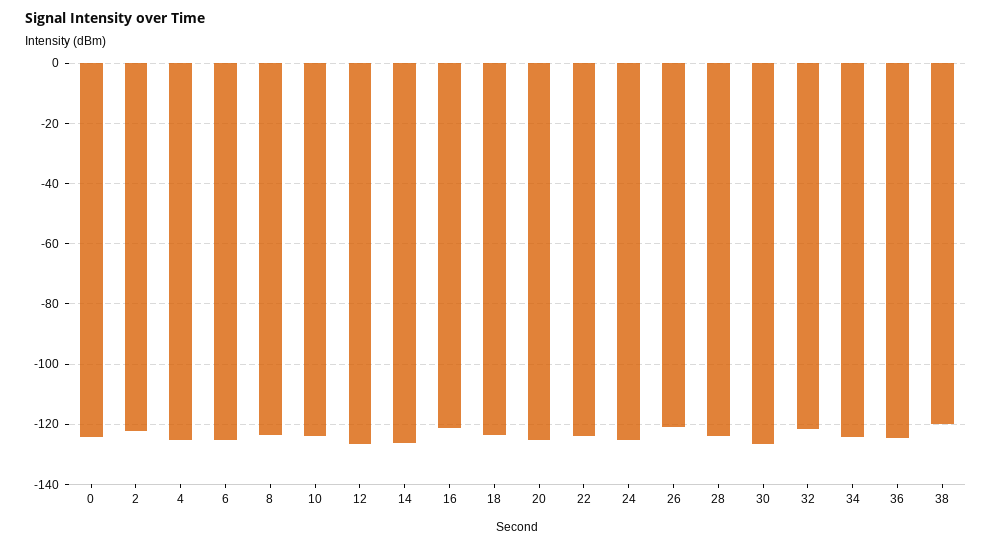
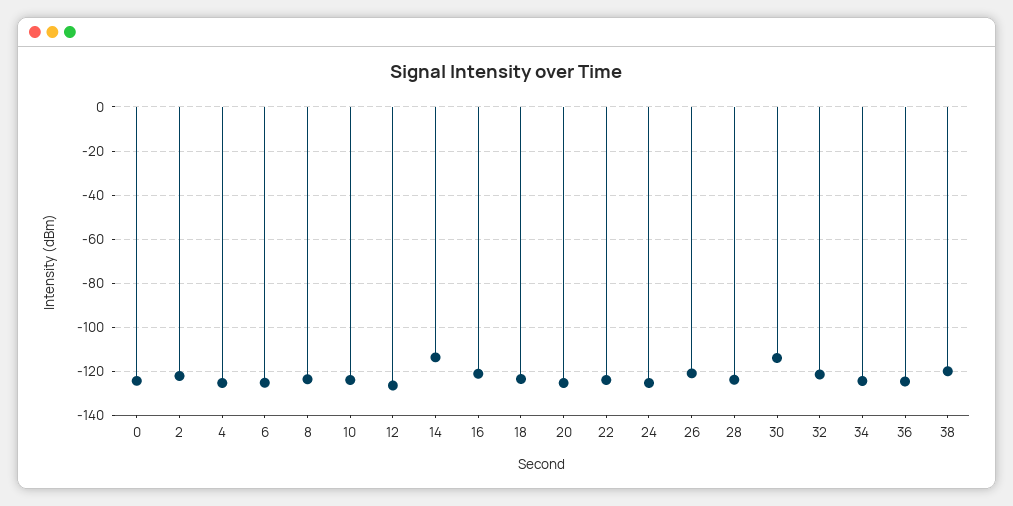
  {
    "0": -124,
    "2": -122,
    "4": -126,
    "6": -126,
    "8": -124,
    "10": -124,
    "12": -126,
-   "14": -126,
+   "14": -115,
    "16": -122,
    "18": -124,
    "20": -126,
    "22": -124,
    "24": -126,
    "26": -120,
    "28": -124,
-   "30": -126,
+   "30": -115,
    "32": -122,
    "34": -124,
    "36": -124,
    "38": -120
  }

